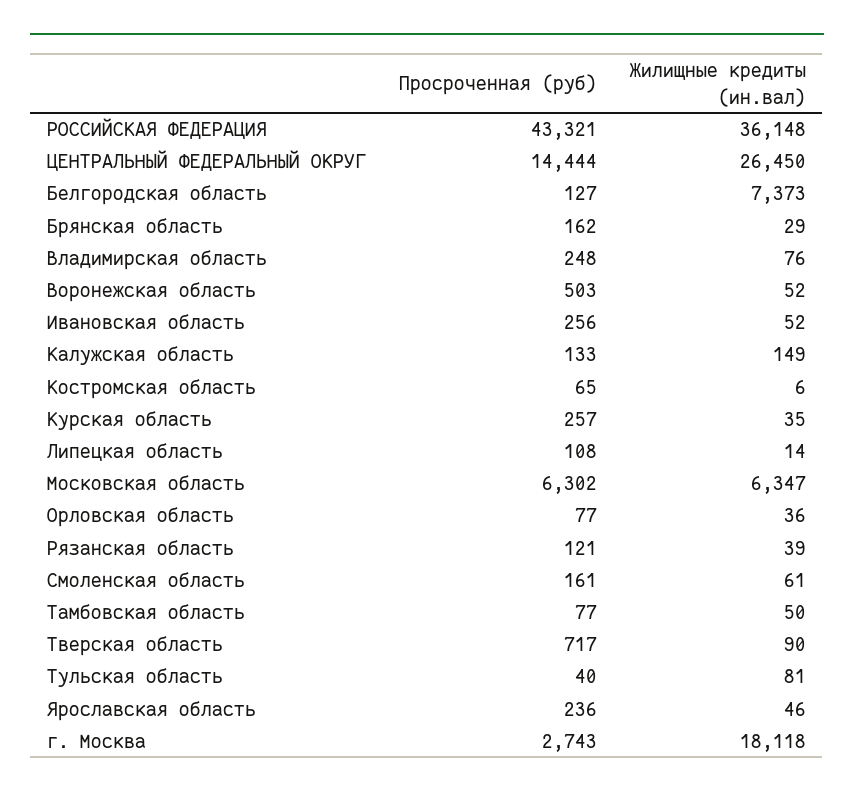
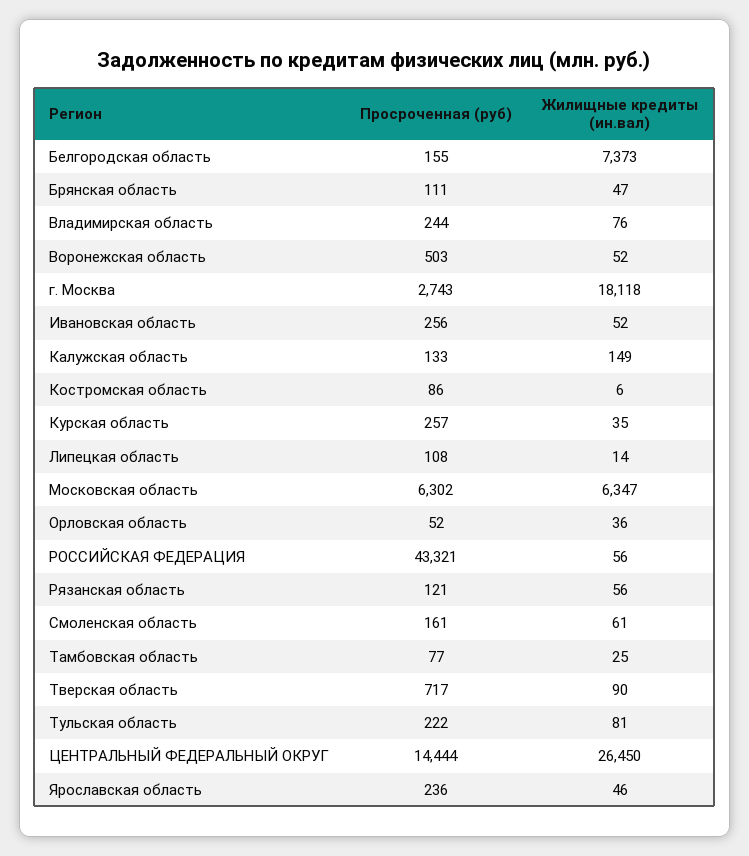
  {
    "Просроченная (руб)": {
      "РОССИЙСКАЯ ФЕДЕРАЦИЯ": 43321,
      "ЦЕНТРАЛЬНЫЙ ФЕДЕРАЛЬНЫЙ ОКРУГ": 14444,
-     "Белгородская область": 127,
+     "Белгородская область": 155,
-     "Брянская область": 162,
+     "Брянская область": 111,
-     "Владимирская область": 248,
+     "Владимирская область": 244,
      "Воронежская область": 503,
      "Ивановская область": 256,
      "Калужская область": 133,
-     "Костромская область": 65,
+     "Костромская область": 86,
      "Курская область": 257,
      "Липецкая область": 108,
      "Московская область": 6302,
-     "Орловская область": 77,
+     "Орловская область": 52,
      "Рязанская область": 121,
      "Смоленская область": 161,
      "Тамбовская область": 77,
      "Тверская область": 717,
-     "Тульская область": 40,
+     "Тульская область": 222,
      "Ярославская область": 236,
      "г. Москва": 2743
    },
    "Жилищные кредиты (ин.вал)": {
-     "РОССИЙСКАЯ ФЕДЕРАЦИЯ": 36148,
+     "РОССИЙСКАЯ ФЕДЕРАЦИЯ": 56,
      "ЦЕНТРАЛЬНЫЙ ФЕДЕРАЛЬНЫЙ ОКРУГ": 26450,
      "Белгородская область": 7373,
-     "Брянская область": 29,
+     "Брянская область": 47,
      "Владимирская область": 76,
      "Воронежская область": 52,
      "Ивановская область": 52,
      "Калужская область": 149,
      "Костромская область": 6,
      "Курская область": 35,
      "Липецкая область": 14,
      "Московская область": 6347,
      "Орловская область": 36,
-     "Рязанская область": 39,
+     "Рязанская область": 56,
      "Смоленская область": 61,
-     "Тамбовская область": 50,
+     "Тамбовская область": 25,
      "Тверская область": 90,
      "Тульская область": 81,
      "Ярославская область": 46,
      "г. Москва": 18118
    }
  }

